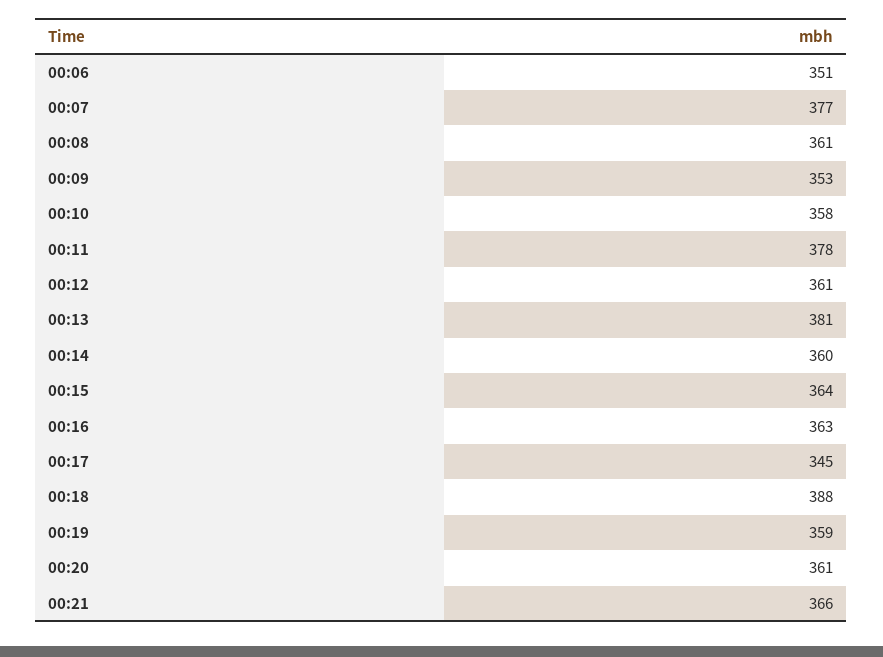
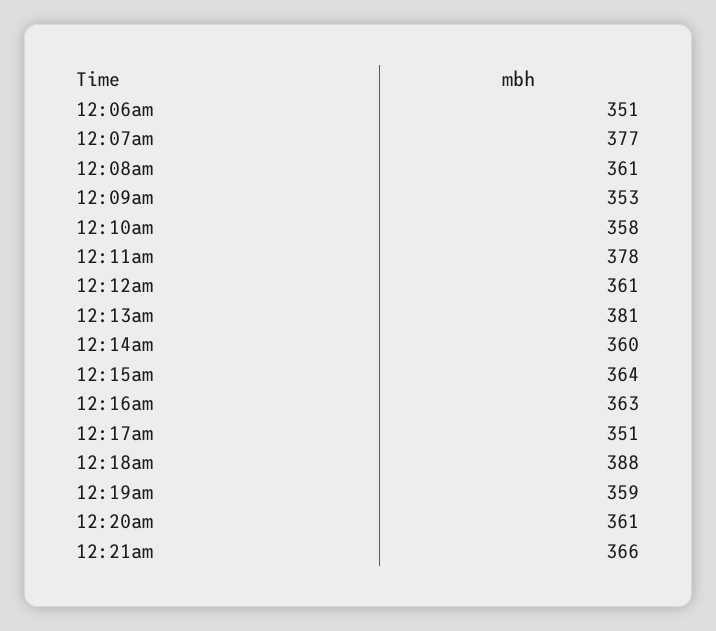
  {
    "00:06": 351,
    "00:07": 377,
    "00:08": 361,
    "00:09": 353,
    "00:10": 358,
    "00:11": 378,
    "00:12": 361,
    "00:13": 381,
    "00:14": 360,
    "00:15": 364,
    "00:16": 363,
-   "00:17": 345,
+   "00:17": 351,
    "00:18": 388,
    "00:19": 359,
    "00:20": 361,
    "00:21": 366
  }

